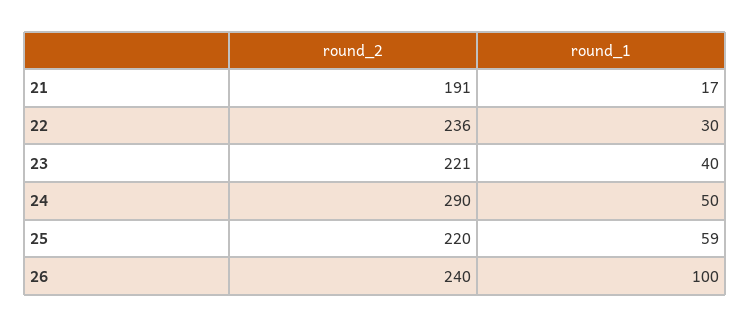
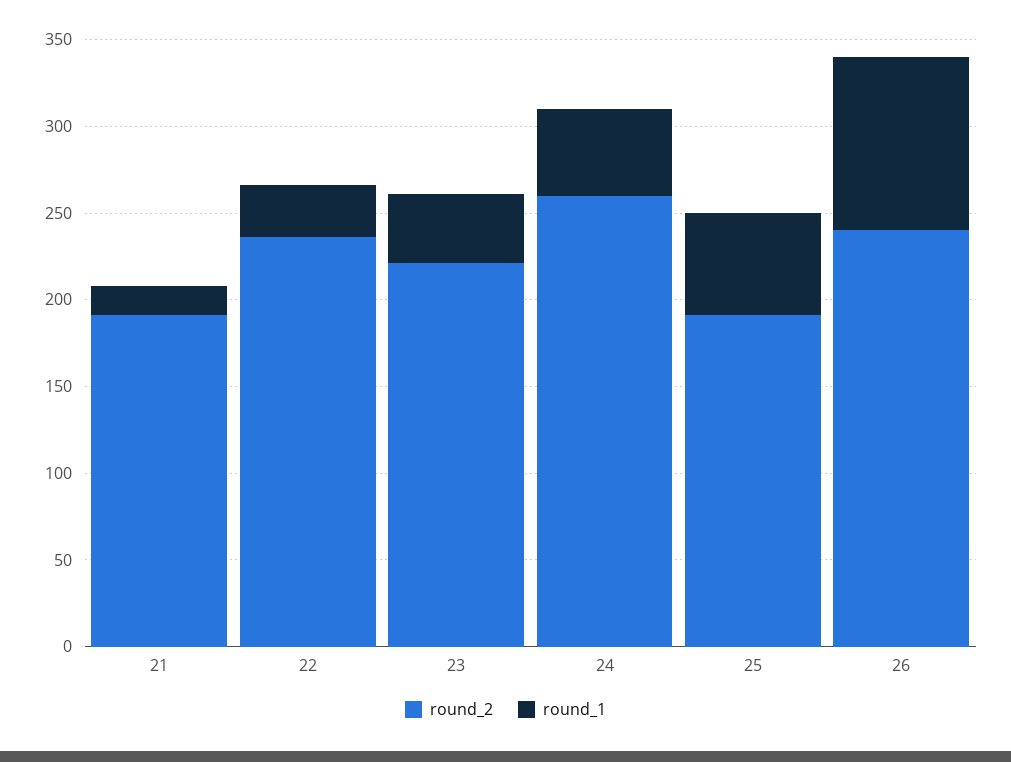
  {
    "round_2": {
      "21": 191,
      "22": 236,
      "23": 221,
-     "24": 290,
+     "24": 260,
-     "25": 220,
+     "25": 190,
      "26": 240
    },
    "round_1": {
      "21": 17,
      "22": 30,
      "23": 40,
      "24": 50,
      "25": 59,
      "26": 100
    }
  }

